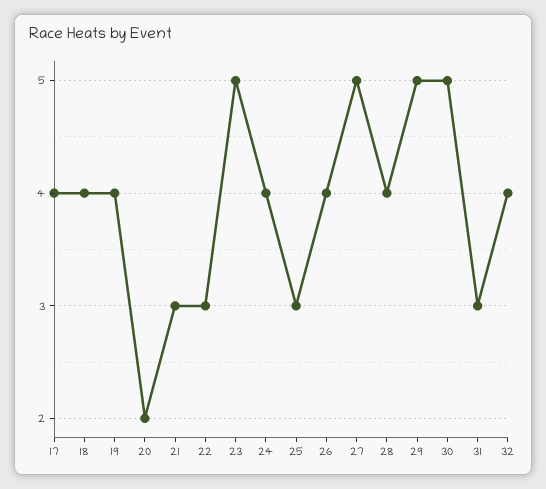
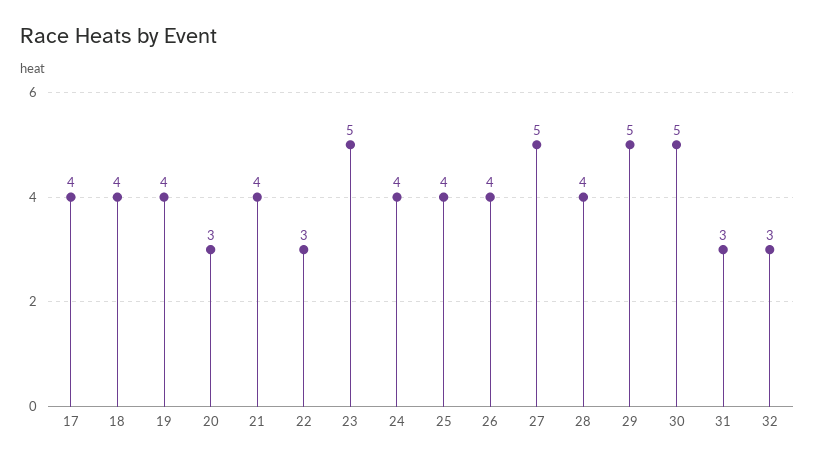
  {
    "17": 4,
    "18": 4,
    "19": 4,
-   "20": 2,
+   "20": 3,
-   "21": 3,
+   "21": 4,
    "22": 3,
    "23": 5,
    "24": 4,
-   "25": 3,
+   "25": 4,
    "26": 4,
    "27": 5,
    "28": 4,
    "29": 5,
    "30": 5,
    "31": 3,
-   "32": 4
+   "32": 3
  }

